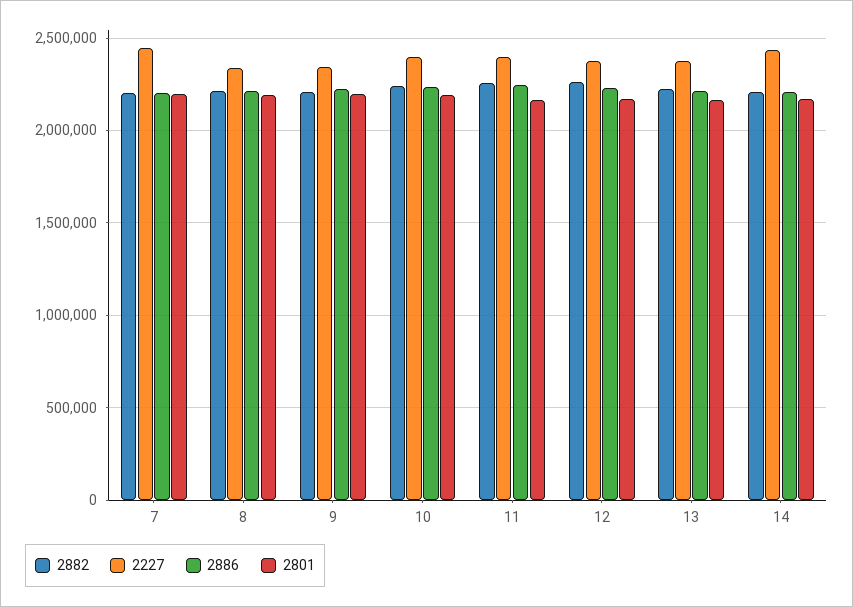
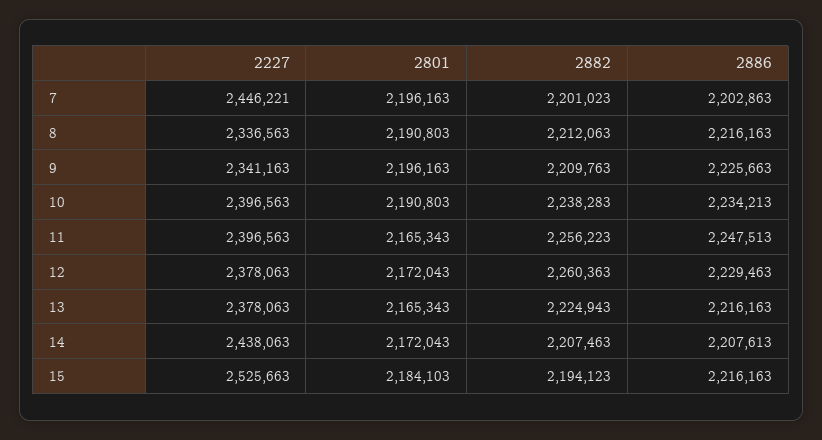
  {
    "2882": {
      "7": 2201023,
      "8": 2212063,
      "9": 2209763,
      "10": 2238283,
      "11": 2256223,
      "12": 2260363,
      "13": 2224943,
-     "14": 2207463
+     "14": 2207463,
+     "15": 2194123
    },
    "2227": {
      "7": 2446221,
      "8": 2336563,
      "9": 2341163,
      "10": 2396563,
      "11": 2396563,
      "12": 2378063,
      "13": 2378063,
-     "14": 2438063
+     "14": 2438063,
+     "15": 2525663
    },
    "2886": {
      "7": 2202863,
      "8": 2216163,
      "9": 2225663,
      "10": 2234213,
      "11": 2247513,
      "12": 2229463,
      "13": 2216163,
-     "14": 2207613
+     "14": 2207613,
+     "15": 2216163
    },
    "2801": {
      "7": 2196163,
      "8": 2190803,
      "9": 2196163,
      "10": 2190803,
      "11": 2165343,
      "12": 2172043,
      "13": 2165343,
-     "14": 2172043
+     "14": 2172043,
+     "15": 2184103
    }
  }

